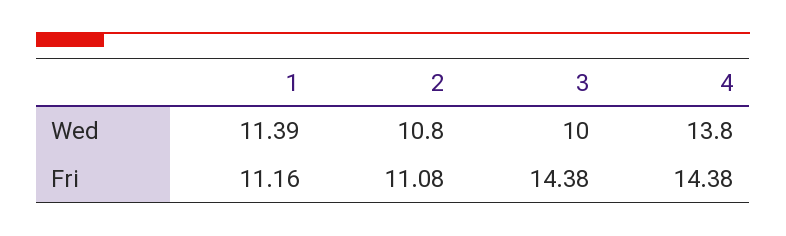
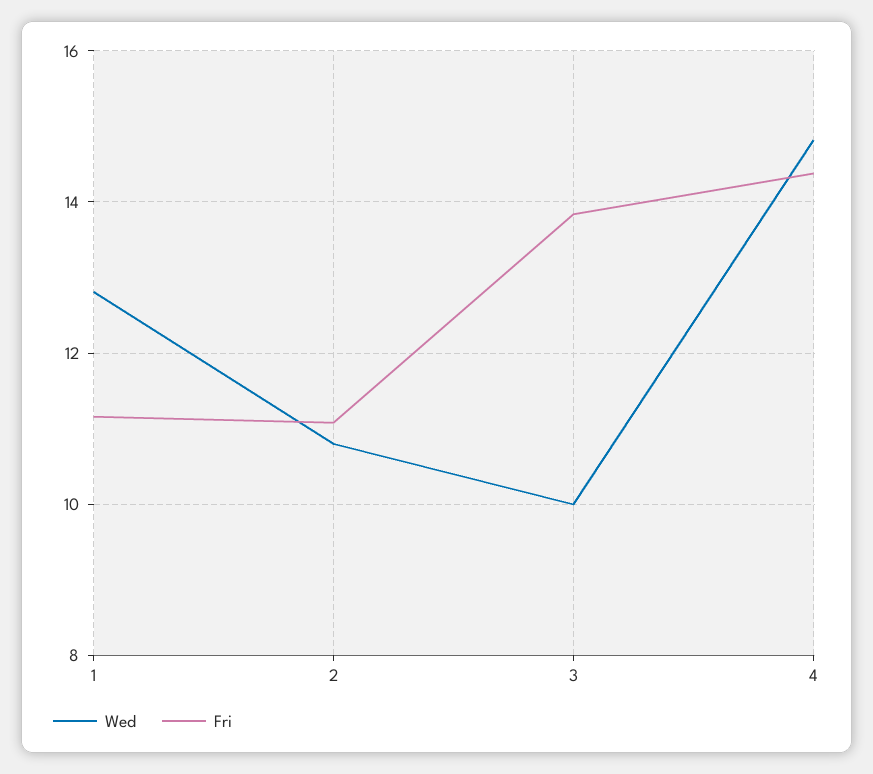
  {
    "Wed": {
-     "1": 11.39,
+     "1": 12.8,
      "2": 10.8,
      "3": 10,
-     "4": 13.8
+     "4": 14.8
    },
    "Fri": {
      "1": 11.16,
      "2": 11.08,
-     "3": 14.38,
+     "3": 13.8,
      "4": 14.38
    }
  }

